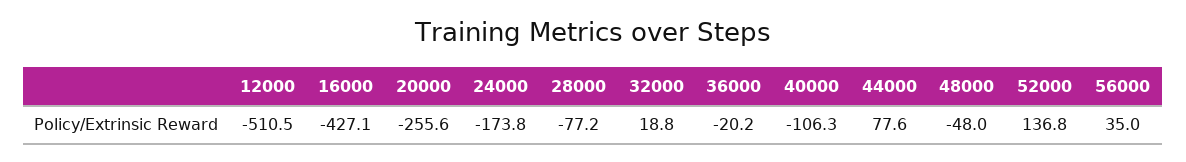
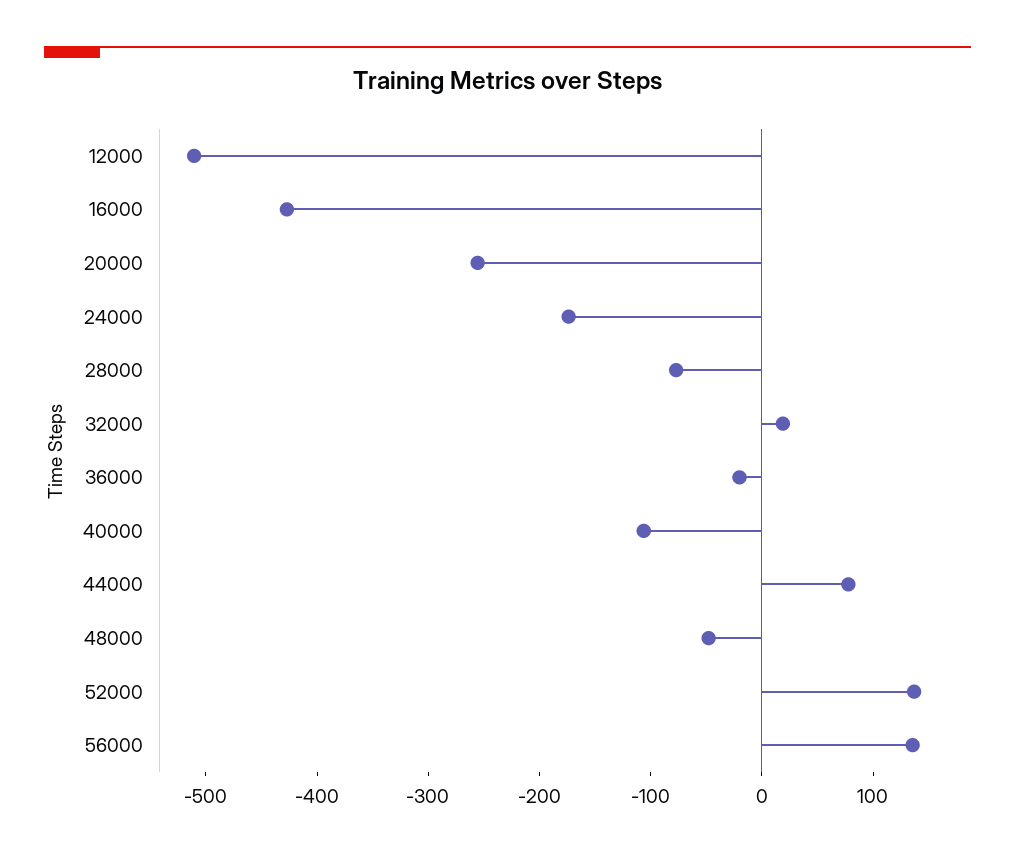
  {
    "12000": -510.5,
    "16000": -427.1,
    "20000": -255.6,
    "24000": -173.8,
    "28000": -77.2,
    "32000": 18.8,
    "36000": -20.2,
    "40000": -106.3,
    "44000": 77.6,
    "48000": -48,
    "52000": 136.8,
-   "56000": 35
+   "56000": 140
  }

